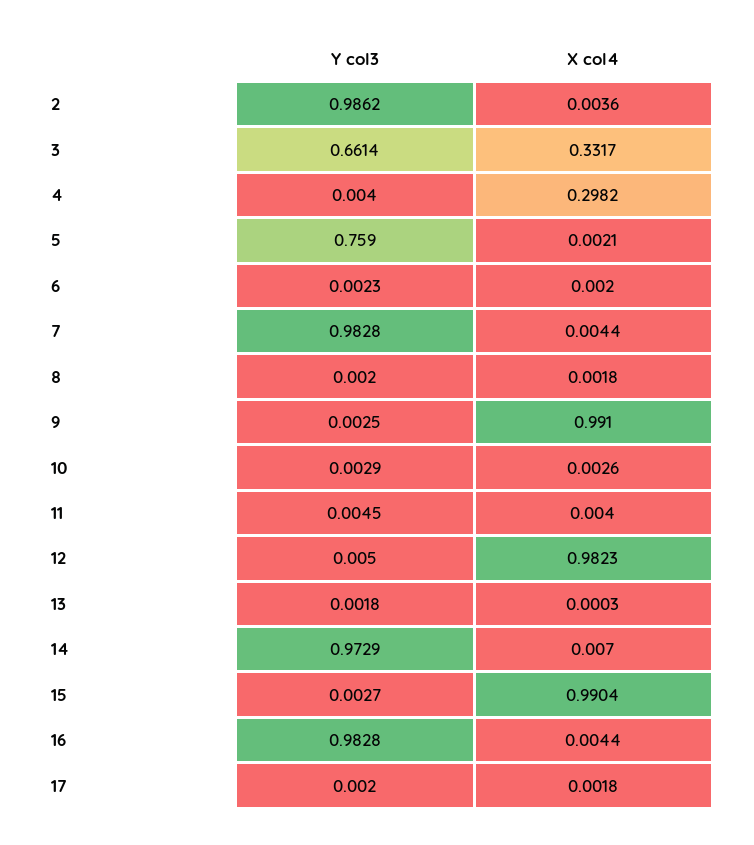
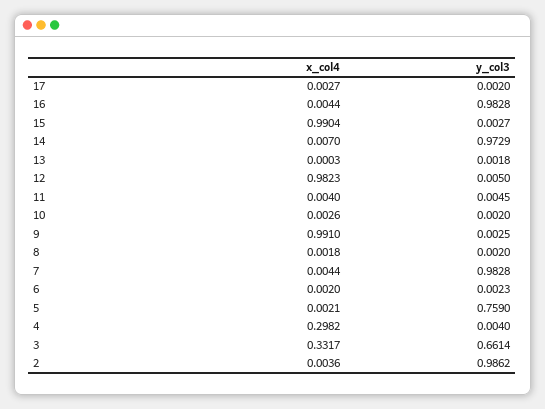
  {
    "Y col3": {
      "2": 0.9862,
      "3": 0.6614,
      "4": 0.004,
      "5": 0.759,
      "6": 0.0023,
      "7": 0.9828,
      "8": 0.002,
      "9": 0.0025,
-     "10": 0.0029,
+     "10": 0.002,
      "11": 0.0045,
      "12": 0.005,
      "13": 0.0018,
      "14": 0.9729,
      "15": 0.0027,
      "16": 0.9828,
      "17": 0.002
    },
    "X col4": {
      "2": 0.0036,
      "3": 0.3317,
      "4": 0.2982,
      "5": 0.0021,
      "6": 0.002,
      "7": 0.0044,
      "8": 0.0018,
      "9": 0.991,
      "10": 0.0026,
      "11": 0.004,
      "12": 0.9823,
      "13": 0.0003,
      "14": 0.007,
      "15": 0.9904,
      "16": 0.0044,
-     "17": 0.0018
+     "17": 0.0027
    }
  }

